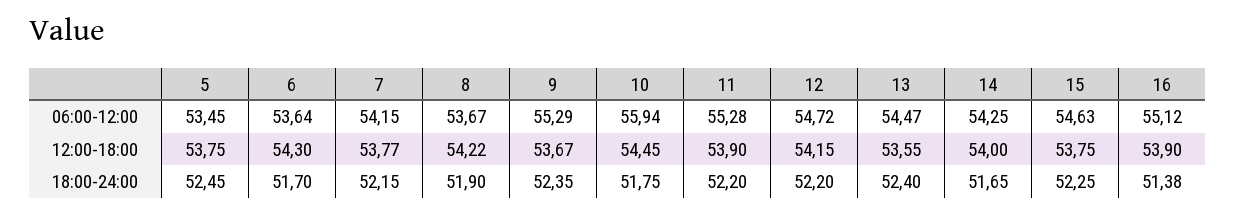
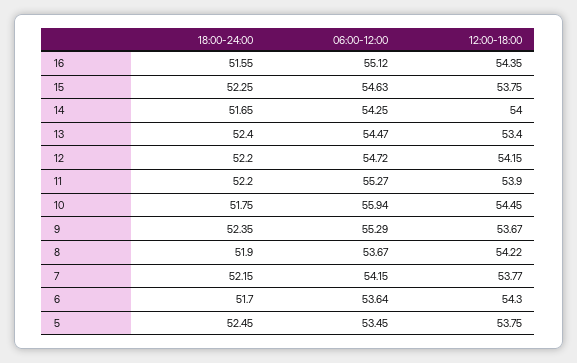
  {
    "5": {
      "06:00-12:00": 53.45,
      "12:00-18:00": 53.75,
      "18:00-24:00": 52.45
    },
    "6": {
      "06:00-12:00": 53.64,
      "12:00-18:00": 54.3,
      "18:00-24:00": 51.7
    },
    "7": {
      "06:00-12:00": 54.15,
      "12:00-18:00": 53.77,
      "18:00-24:00": 52.15
    },
    "8": {
      "06:00-12:00": 53.67,
      "12:00-18:00": 54.22,
      "18:00-24:00": 51.9
    },
    "9": {
      "06:00-12:00": 55.29,
      "12:00-18:00": 53.67,
      "18:00-24:00": 52.35
    },
    "10": {
      "06:00-12:00": 55.94,
      "12:00-18:00": 54.45,
      "18:00-24:00": 51.75
    },
    "11": {
-     "06:00-12:00": 55.28,
+     "06:00-12:00": 55.27,
      "12:00-18:00": 53.9,
      "18:00-24:00": 52.2
    },
    "12": {
      "06:00-12:00": 54.72,
      "12:00-18:00": 54.15,
      "18:00-24:00": 52.2
    },
    "13": {
      "06:00-12:00": 54.47,
-     "12:00-18:00": 53.55,
+     "12:00-18:00": 53.4,
      "18:00-24:00": 52.4
    },
    "14": {
      "06:00-12:00": 54.25,
      "12:00-18:00": 54,
      "18:00-24:00": 51.65
    },
    "15": {
      "06:00-12:00": 54.63,
      "12:00-18:00": 53.75,
      "18:00-24:00": 52.25
    },
    "16": {
      "06:00-12:00": 55.12,
-     "12:00-18:00": 53.9,
+     "12:00-18:00": 54.35,
-     "18:00-24:00": 51.38
+     "18:00-24:00": 51.55
    }
  }

